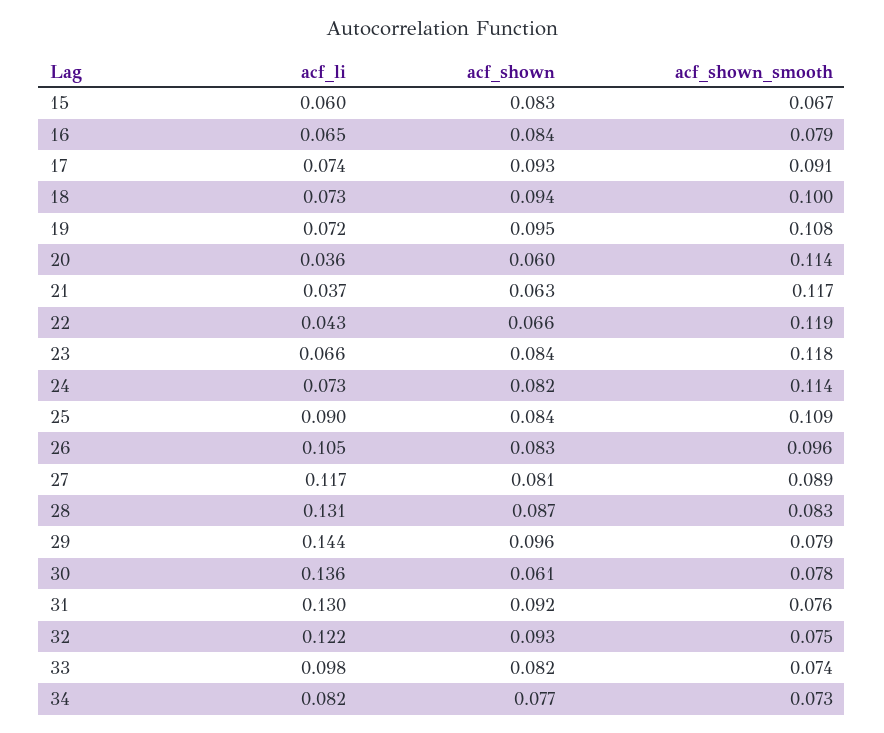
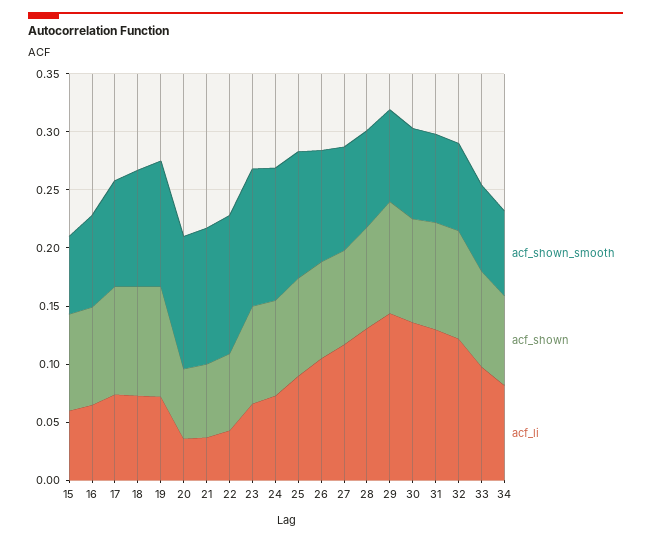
  {
    "acf_li": {
      "15": 0.06,
      "16": 0.065,
      "17": 0.074,
      "18": 0.073,
      "19": 0.072,
      "20": 0.036,
      "21": 0.037,
      "22": 0.043,
      "23": 0.066,
      "24": 0.073,
      "25": 0.09,
      "26": 0.105,
      "27": 0.117,
      "28": 0.131,
      "29": 0.144,
      "30": 0.136,
      "31": 0.13,
      "32": 0.122,
      "33": 0.098,
      "34": 0.082
    },
    "acf_shown": {
      "15": 0.083,
      "16": 0.084,
      "17": 0.093,
      "18": 0.094,
      "19": 0.095,
      "20": 0.06,
      "21": 0.063,
      "22": 0.066,
      "23": 0.084,
      "24": 0.082,
      "25": 0.084,
      "26": 0.083,
      "27": 0.081,
      "28": 0.087,
      "29": 0.096,
-     "30": 0.061,
+     "30": 0.09,
      "31": 0.092,
      "32": 0.093,
      "33": 0.082,
      "34": 0.077
    },
    "acf_shown_smooth": {
      "15": 0.067,
      "16": 0.079,
      "17": 0.091,
      "18": 0.1,
      "19": 0.108,
      "20": 0.114,
      "21": 0.117,
      "22": 0.119,
      "23": 0.118,
      "24": 0.114,
      "25": 0.109,
      "26": 0.096,
      "27": 0.089,
      "28": 0.083,
      "29": 0.079,
      "30": 0.078,
      "31": 0.076,
      "32": 0.075,
      "33": 0.074,
      "34": 0.073
    }
  }

